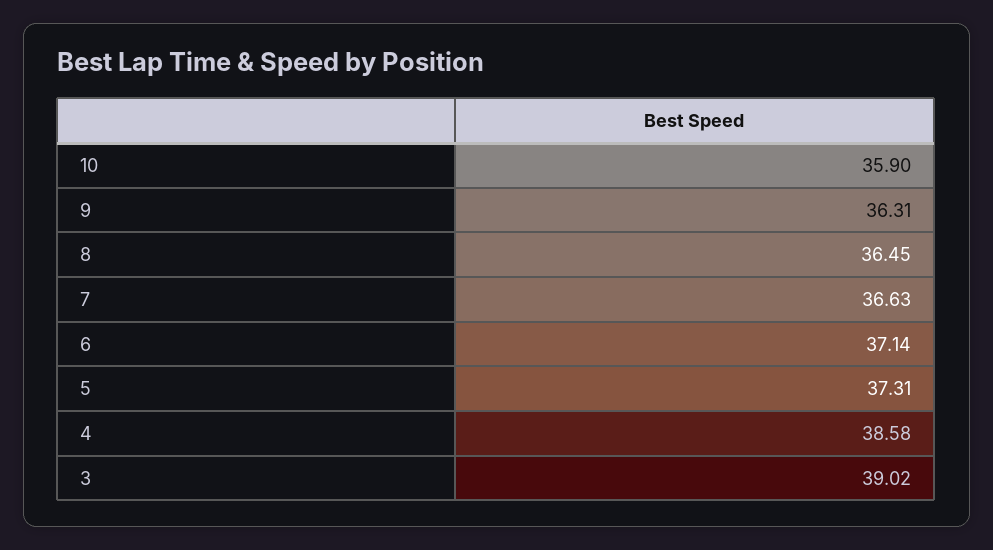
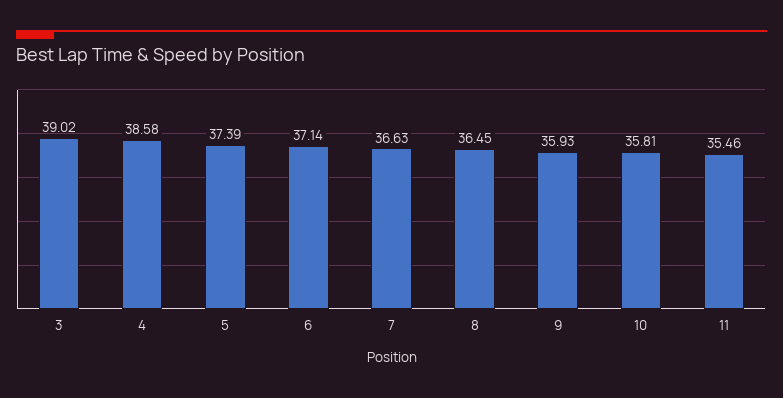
  {
-   "10": 35.9,
+   "10": 35.81,
-   "9": 36.31,
+   "9": 35.93,
    "8": 36.45,
    "7": 36.63,
    "6": 37.14,
-   "5": 37.31,
+   "5": 37.39,
    "4": 38.58,
-   "3": 39.02
+   "3": 39.02,
+   "11": 35.46
  }

